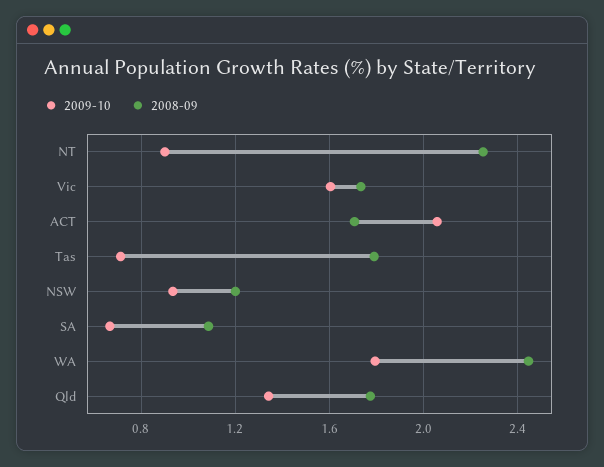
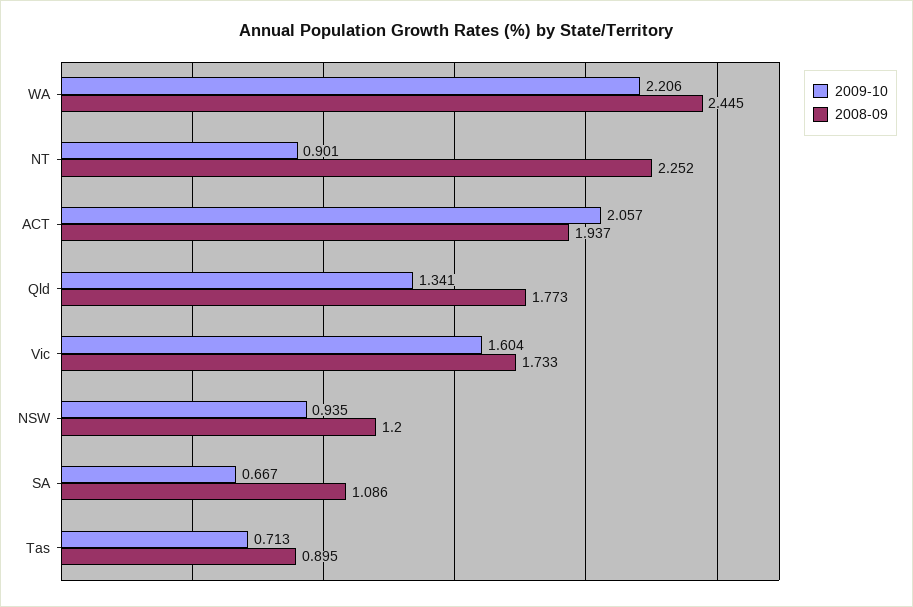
  {
    "2009-10": {
      "NT": 0.901,
      "Vic": 1.604,
      "ACT": 2.057,
      "Tas": 0.713,
      "NSW": 0.935,
      "SA": 0.667,
-     "WA": 1.8,
+     "WA": 2.206,
      "Qld": 1.341
    },
    "2008-09": {
      "NT": 2.252,
      "Vic": 1.733,
-     "ACT": 1.7,
+     "ACT": 1.937,
-     "Tas": 1.8,
+     "Tas": 0.895,
      "NSW": 1.2,
      "SA": 1.086,
      "WA": 2.445,
      "Qld": 1.773
    }
  }

